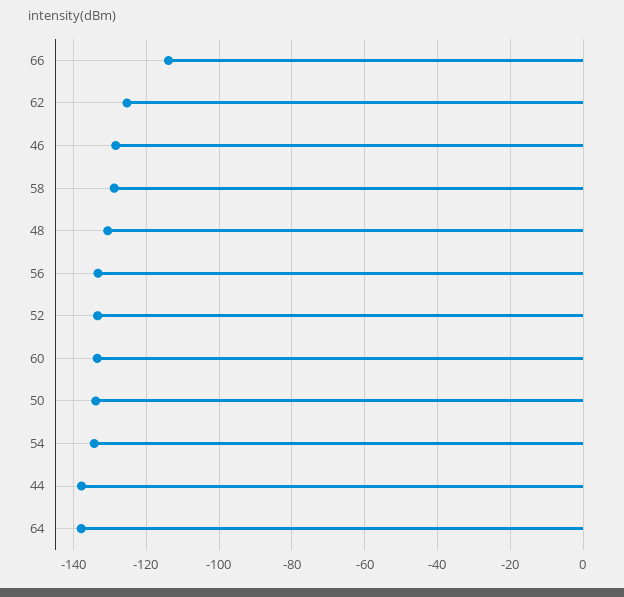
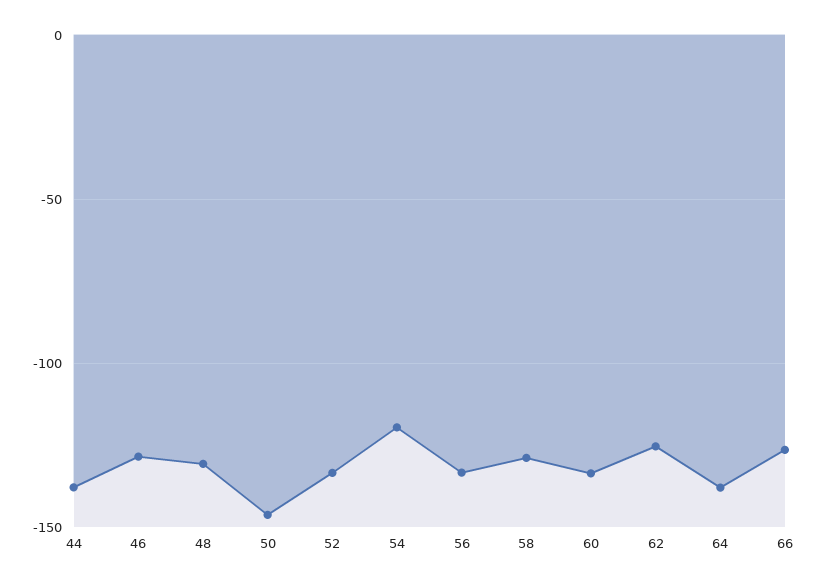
  {
-   "66": -114,
+   "66": -125,
    "62": -126,
    "46": -128,
    "58": -128,
    "48": -130,
    "56": -134,
    "52": -134,
    "60": -134,
-   "50": -134,
+   "50": -145,
-   "54": -134,
+   "54": -120,
    "44": -138,
    "64": -138
  }

